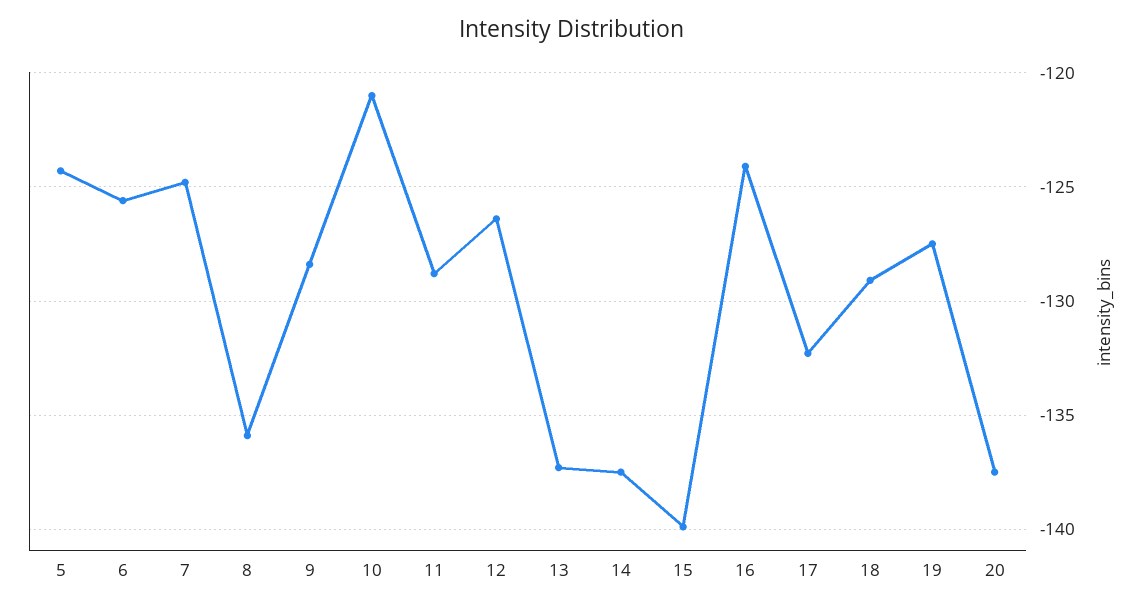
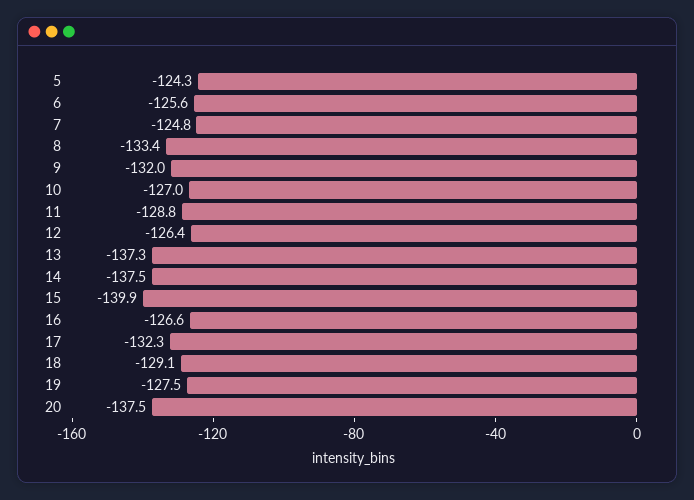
  {
    "5": -124.3,
    "6": -125.6,
    "7": -124.8,
-   "8": -136,
+   "8": -133.4,
-   "9": -128.5,
+   "9": -132,
-   "10": -121,
+   "10": -127,
    "11": -128.8,
    "12": -126.4,
    "13": -137.3,
    "14": -137.5,
    "15": -139.9,
-   "16": -124,
+   "16": -126.6,
    "17": -132.3,
    "18": -129.1,
    "19": -127.5,
    "20": -137.5
  }

